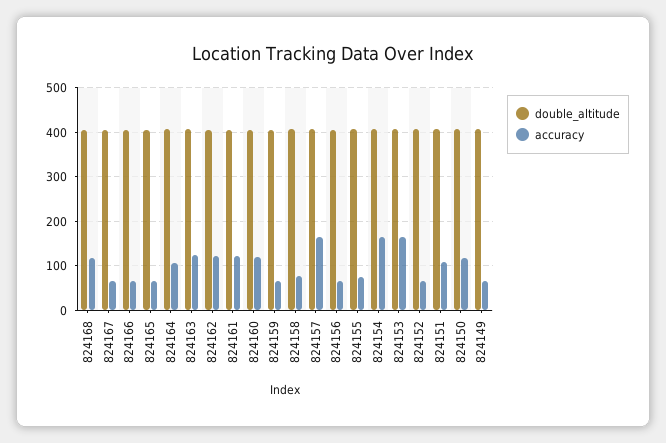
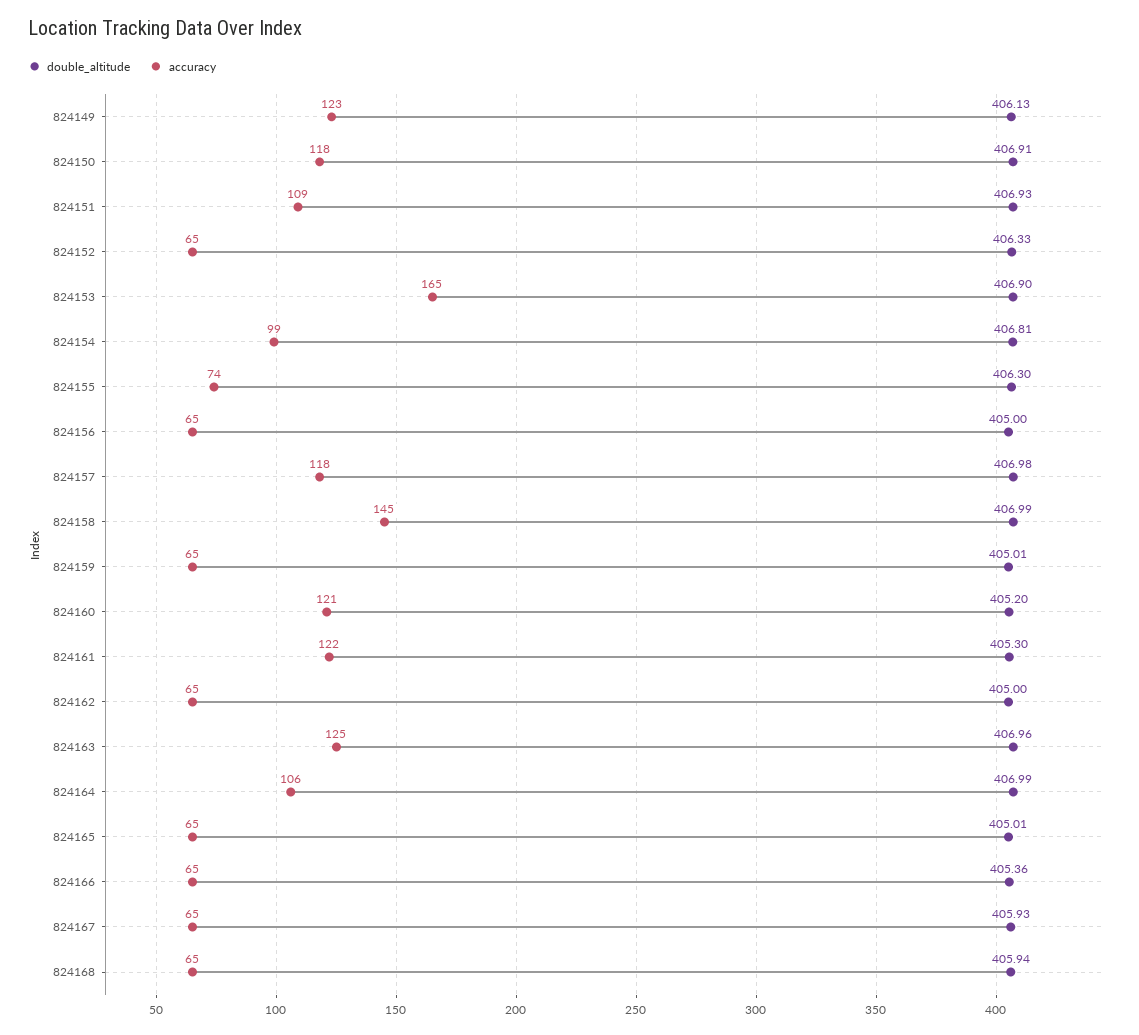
  {
    "double_altitude": {
      "824168": 405.94,
      "824167": 405.93,
      "824166": 405.36,
      "824165": 405.01,
      "824164": 406.99,
      "824163": 406.96,
      "824162": 405,
      "824161": 405.3,
      "824160": 405.2,
      "824159": 405.01,
      "824158": 406.99,
      "824157": 406.98,
      "824156": 405,
      "824155": 406.3,
      "824154": 406.81,
      "824153": 406.9,
      "824152": 406.33,
      "824151": 406.93,
      "824150": 406.91,
      "824149": 406.13
    },
    "accuracy": {
-     "824168": 120,
+     "824168": 65,
      "824167": 65,
      "824166": 65,
      "824165": 65,
      "824164": 106,
      "824163": 125,
-     "824162": 120,
+     "824162": 65,
      "824161": 122,
      "824160": 121,
      "824159": 65,
-     "824158": 80,
+     "824158": 145,
-     "824157": 160,
+     "824157": 118,
      "824156": 65,
      "824155": 74,
-     "824154": 160,
+     "824154": 99,
      "824153": 165,
      "824152": 65,
      "824151": 109,
      "824150": 118,
-     "824149": 60
+     "824149": 123
    }
  }

